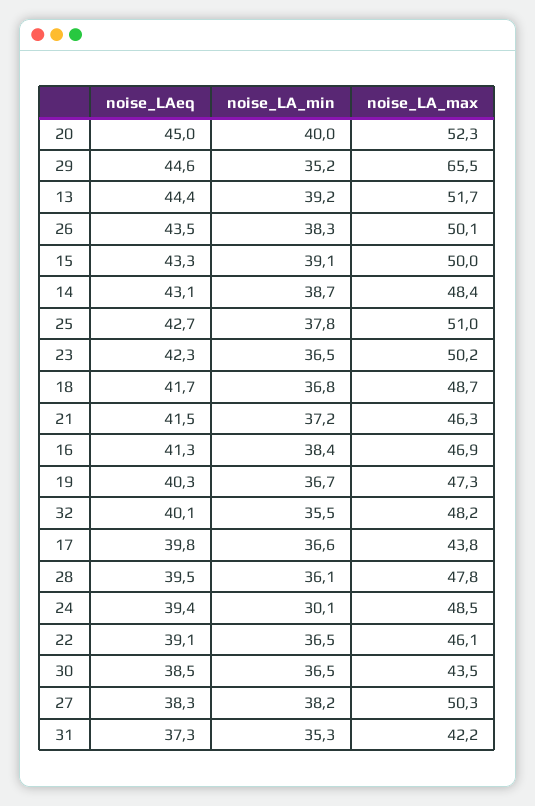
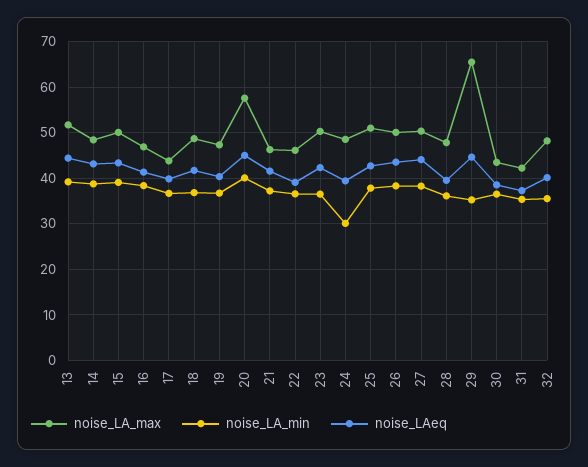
  {
    "noise_LAeq": {
      "20": 45,
      "29": 44.6,
      "13": 44.4,
      "26": 43.5,
      "15": 43.3,
      "14": 43.1,
      "25": 42.7,
      "23": 42.3,
      "18": 41.7,
      "21": 41.5,
      "16": 41.3,
      "19": 40.3,
      "32": 40.1,
      "17": 39.8,
      "28": 39.5,
      "24": 39.4,
      "22": 39.1,
      "30": 38.5,
-     "27": 38.3,
+     "27": 44,
      "31": 37.3
    },
    "noise_LA_min": {
      "20": 40,
      "29": 35.2,
      "13": 39.2,
      "26": 38.3,
      "15": 39.1,
      "14": 38.7,
      "25": 37.8,
      "23": 36.5,
      "18": 36.8,
      "21": 37.2,
      "16": 38.4,
      "19": 36.7,
      "32": 35.5,
      "17": 36.6,
      "28": 36.1,
      "24": 30.1,
      "22": 36.5,
      "30": 36.5,
      "27": 38.2,
      "31": 35.3
    },
    "noise_LA_max": {
-     "20": 52.3,
+     "20": 58,
      "29": 65.5,
      "13": 51.7,
      "26": 50.1,
      "15": 50,
      "14": 48.4,
      "25": 51,
      "23": 50.2,
      "18": 48.7,
      "21": 46.3,
      "16": 46.9,
      "19": 47.3,
      "32": 48.2,
      "17": 43.8,
      "28": 47.8,
      "24": 48.5,
      "22": 46.1,
      "30": 43.5,
      "27": 50.3,
      "31": 42.2
    }
  }

